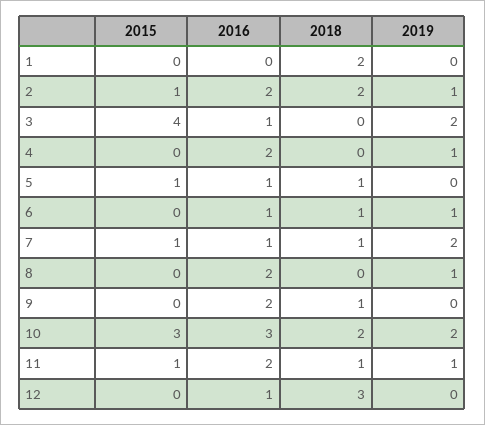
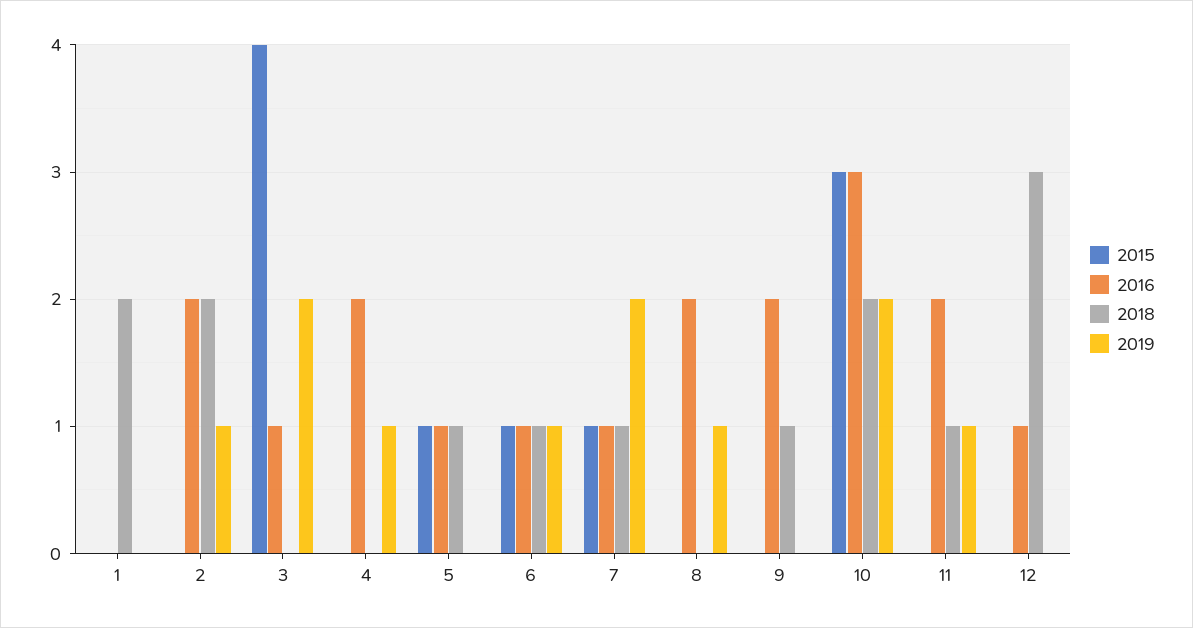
  {
    "2015": {
      "1": 0,
-     "2": 1,
+     "2": 0,
      "3": 4,
      "4": 0,
      "5": 1,
-     "6": 0,
+     "6": 1,
      "7": 1,
      "8": 0,
      "9": 0,
      "10": 3,
-     "11": 1,
+     "11": 0,
      "12": 0
    },
    "2016": {
      "1": 0,
      "2": 2,
      "3": 1,
      "4": 2,
      "5": 1,
      "6": 1,
      "7": 1,
      "8": 2,
      "9": 2,
      "10": 3,
      "11": 2,
      "12": 1
    },
    "2018": {
      "1": 2,
      "2": 2,
      "3": 0,
      "4": 0,
      "5": 1,
      "6": 1,
      "7": 1,
      "8": 0,
      "9": 1,
      "10": 2,
      "11": 1,
      "12": 3
    },
    "2019": {
      "1": 0,
      "2": 1,
      "3": 2,
      "4": 1,
      "5": 0,
      "6": 1,
      "7": 2,
      "8": 1,
      "9": 0,
      "10": 2,
      "11": 1,
      "12": 0
    }
  }

